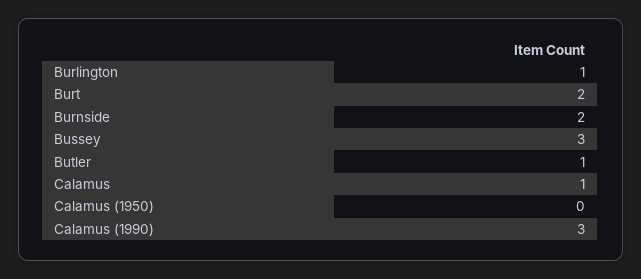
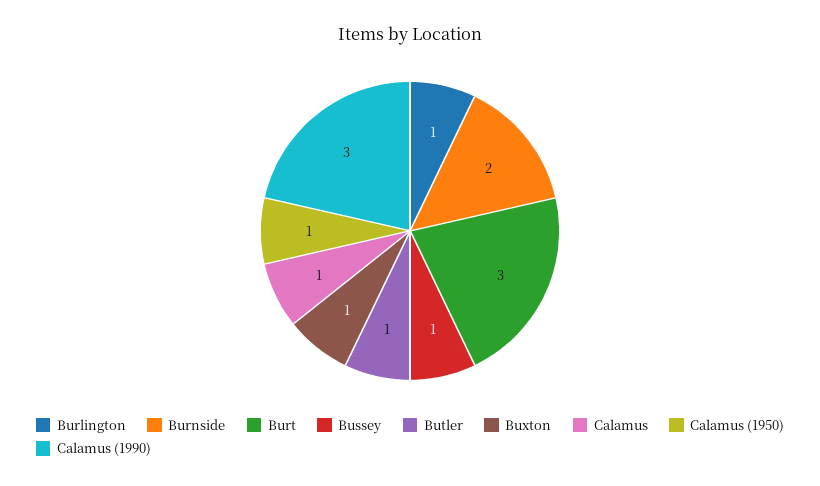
  {
    "Burlington": 1,
-   "Burt": 2,
+   "Burt": 3,
    "Burnside": 2,
-   "Bussey": 3,
+   "Bussey": 1,
    "Butler": 1,
    "Calamus": 1,
-   "Calamus (1950)": 0,
+   "Calamus (1950)": 1,
-   "Calamus (1990)": 3
+   "Calamus (1990)": 3,
+   "Buxton": 1
  }

